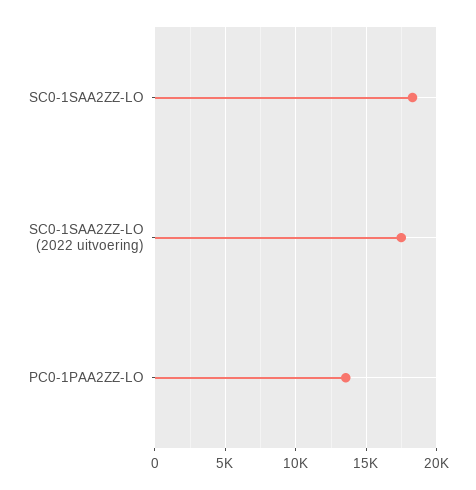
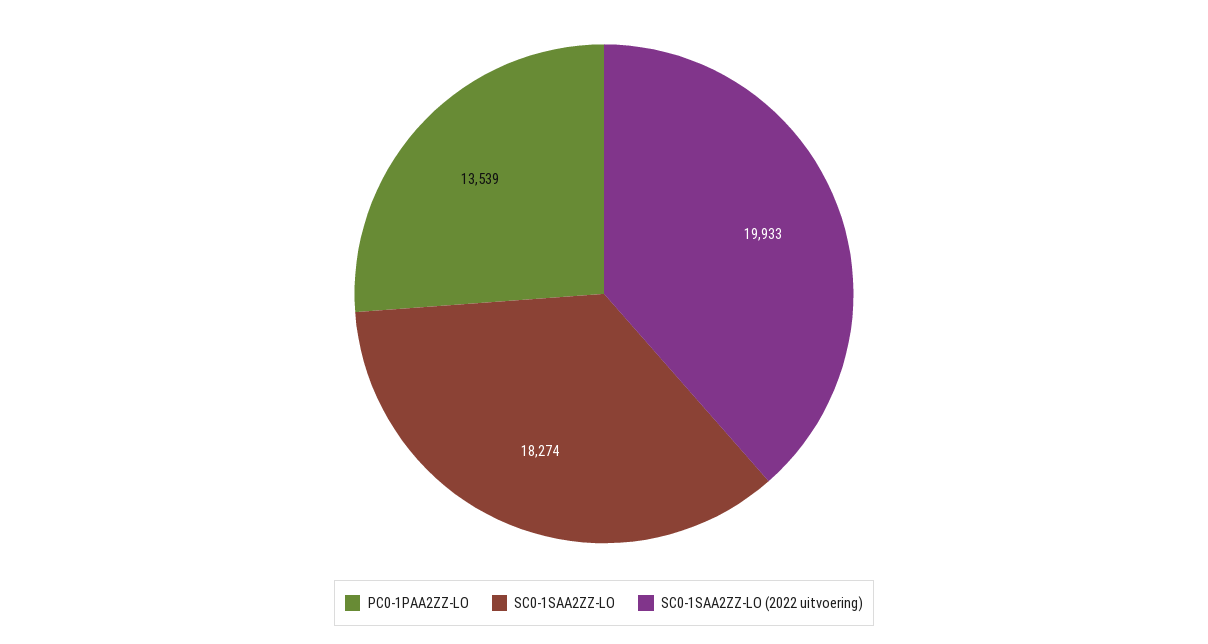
  {
    "SC0-1SAA2ZZ-LO": 18274,
-   "SC0-1SAA2ZZ-LO (2022 uitvoering)": 17500,
+   "SC0-1SAA2ZZ-LO (2022 uitvoering)": 19933,
    "PC0-1PAA2ZZ-LO": 13539
  }

